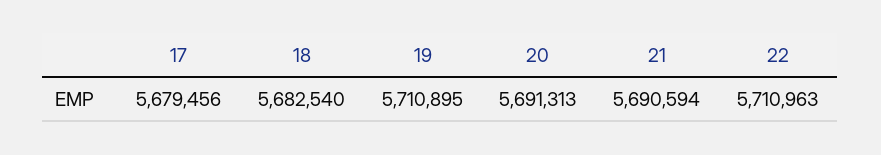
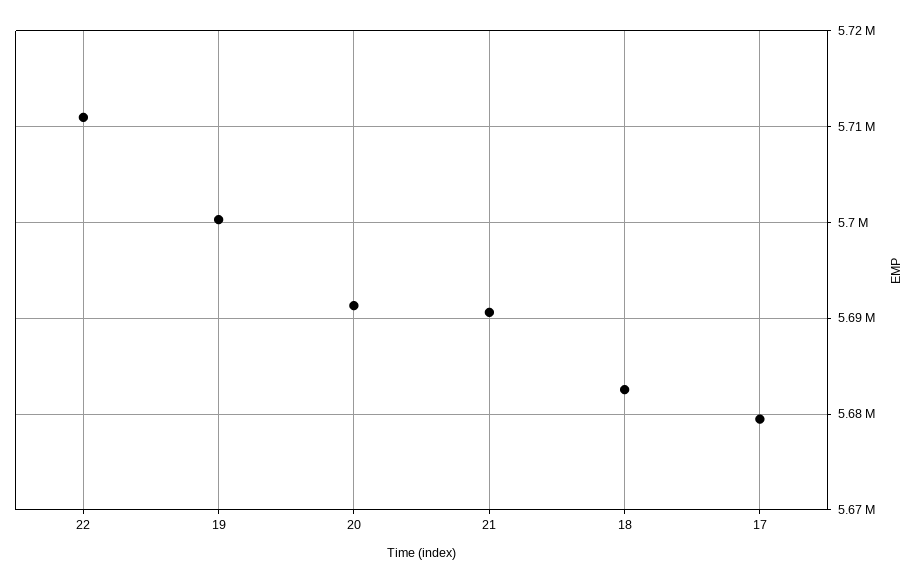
  {
    "17": 5679456,
    "18": 5682540,
-   "19": 5710895,
+   "19": 5700000,
    "20": 5691313,
    "21": 5690594,
    "22": 5710963
  }

